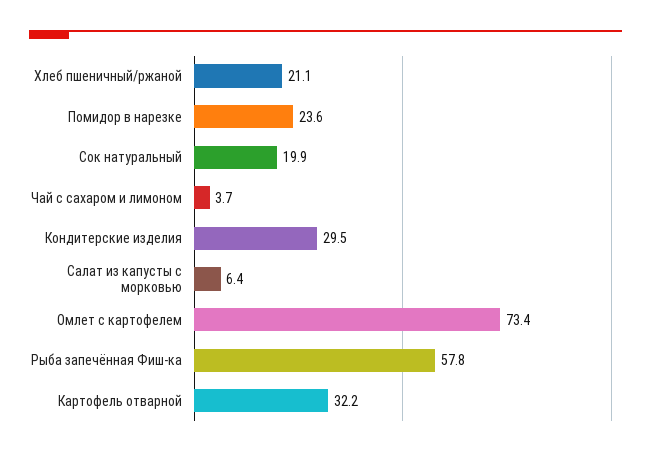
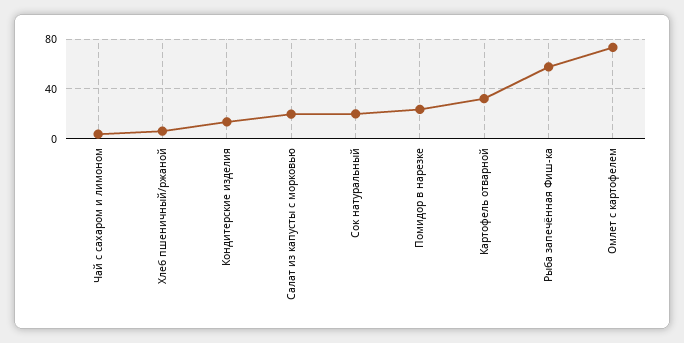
  {
-   "Хлеб пшеничный/ржаной": 21.1,
+   "Хлеб пшеничный/ржаной": 5,
    "Помидор в нарезке": 23.6,
    "Сок натуральный": 19.9,
    "Чай с сахаром и лимоном": 3.7,
-   "Кондитерские изделия": 29.5,
+   "Кондитерские изделия": 15,
-   "Салат из капусты с морковью": 6.4,
+   "Салат из капусты с морковью": 20,
    "Омлет с картофелем": 73.4,
    "Рыба запечённая Фиш-ка": 57.8,
    "Картофель отварной": 32.2
  }

